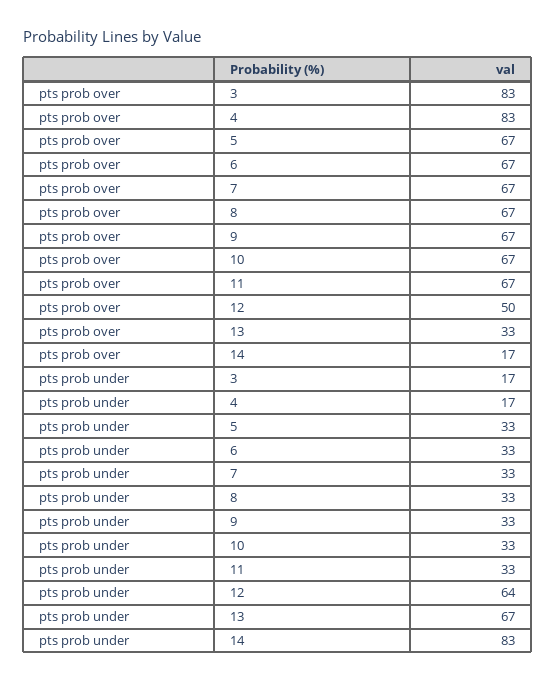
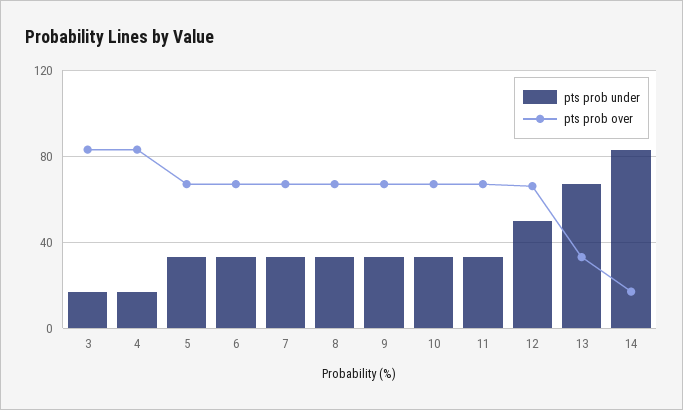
  {
    "pts prob over": {
      "3": 83,
      "4": 83,
      "5": 67,
      "6": 67,
      "7": 67,
      "8": 67,
      "9": 67,
      "10": 67,
      "11": 67,
-     "12": 50,
+     "12": 65,
      "13": 33,
      "14": 17
    },
    "pts prob under": {
      "3": 17,
      "4": 17,
      "5": 33,
      "6": 33,
      "7": 33,
      "8": 33,
      "9": 33,
      "10": 33,
      "11": 33,
-     "12": 64,
+     "12": 50,
      "13": 67,
      "14": 83
    }
  }

